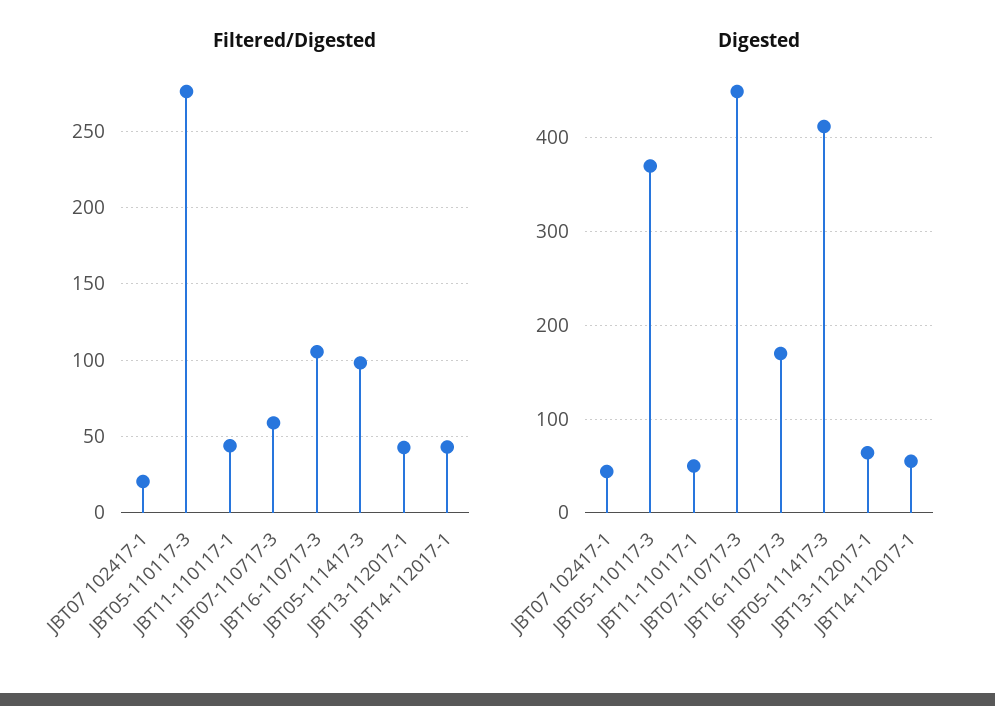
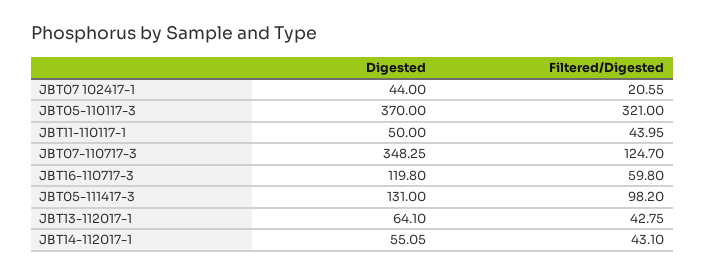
  {
    "Filtered/Digested": {
      "JBT07 102417-1": 20.55,
-     "JBT05-110117-3": 275,
+     "JBT05-110117-3": 321,
      "JBT11-110117-1": 43.95,
-     "JBT07-110717-3": 60,
+     "JBT07-110717-3": 124.7,
-     "JBT16-110717-3": 105,
+     "JBT16-110717-3": 59.8,
      "JBT05-111417-3": 98.2,
      "JBT13-112017-1": 42.75,
      "JBT14-112017-1": 43.1
    },
    "Digested": {
      "JBT07 102417-1": 44,
      "JBT05-110117-3": 370,
      "JBT11-110117-1": 50,
-     "JBT07-110717-3": 450,
+     "JBT07-110717-3": 348.25,
-     "JBT16-110717-3": 170,
+     "JBT16-110717-3": 119.8,
-     "JBT05-111417-3": 410,
+     "JBT05-111417-3": 131,
      "JBT13-112017-1": 64.1,
      "JBT14-112017-1": 55.05
    }
  }

